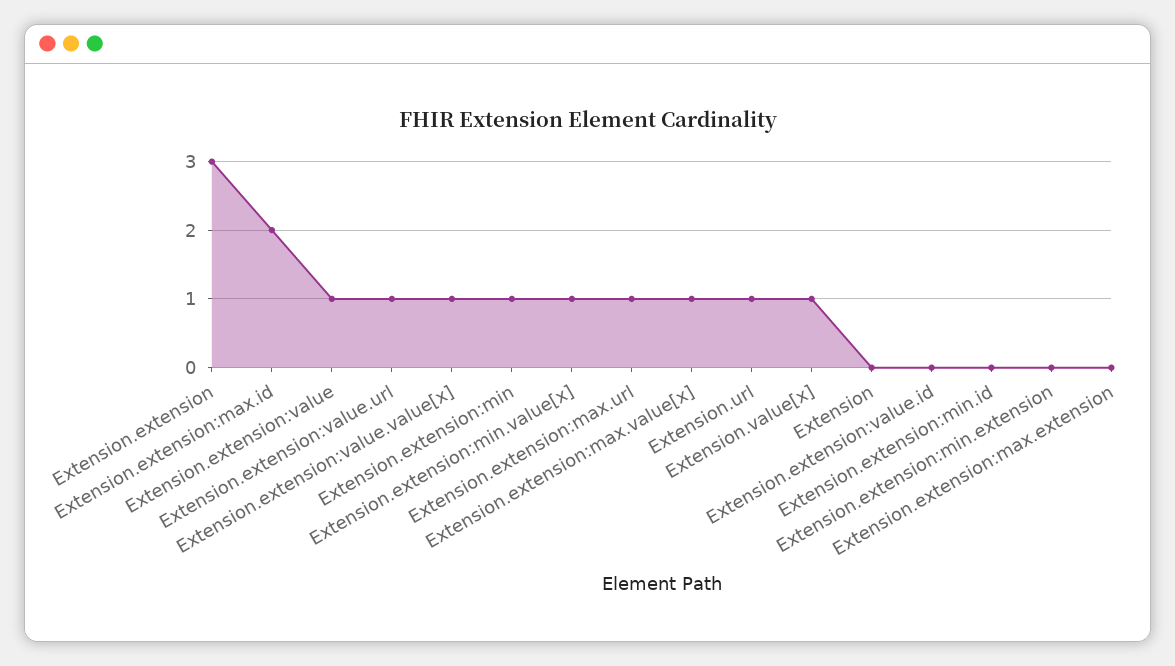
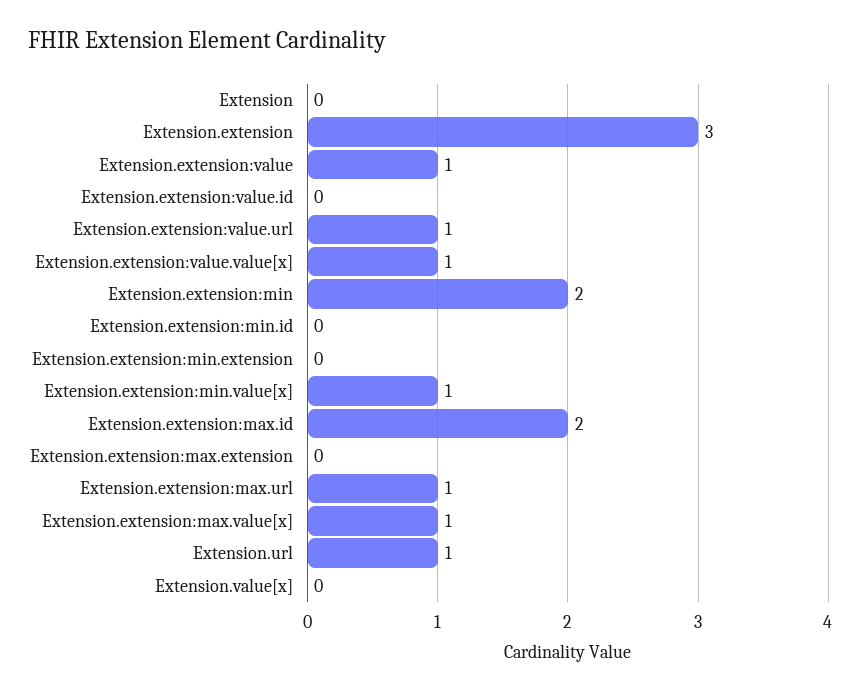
  {
    "Extension.extension": 3,
    "Extension.extension:max.id": 2,
    "Extension.extension:value": 1,
    "Extension.extension:value.url": 1,
    "Extension.extension:value.value[x]": 1,
-   "Extension.extension:min": 1,
+   "Extension.extension:min": 2,
    "Extension.extension:min.value[x]": 1,
    "Extension.extension:max.url": 1,
    "Extension.extension:max.value[x]": 1,
    "Extension.url": 1,
-   "Extension.value[x]": 1,
+   "Extension.value[x]": 0,
    "Extension": 0,
    "Extension.extension:value.id": 0,
    "Extension.extension:min.id": 0,
    "Extension.extension:min.extension": 0,
    "Extension.extension:max.extension": 0
  }

